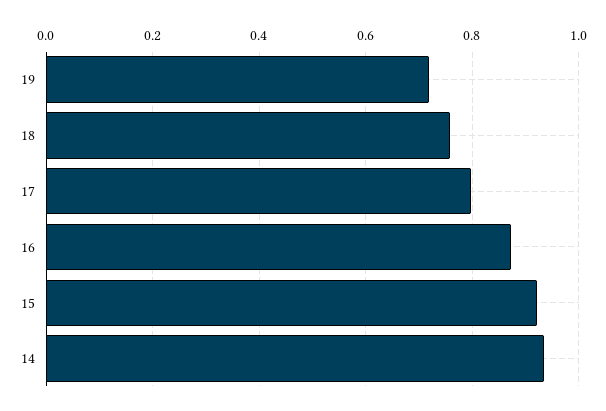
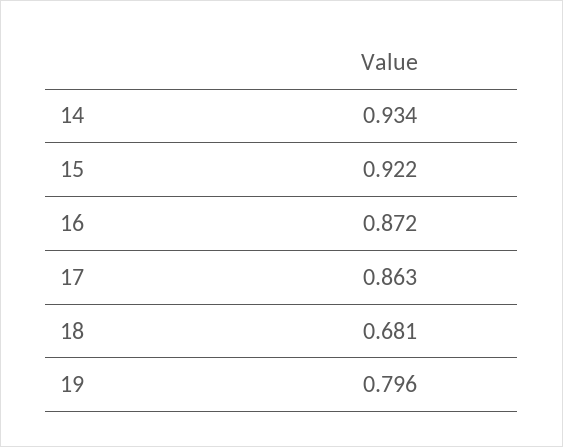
  {
-   "19": 0.72,
+   "19": 0.796,
-   "18": 0.76,
+   "18": 0.681,
-   "17": 0.8,
+   "17": 0.863,
    "16": 0.872,
    "15": 0.922,
    "14": 0.934
  }

